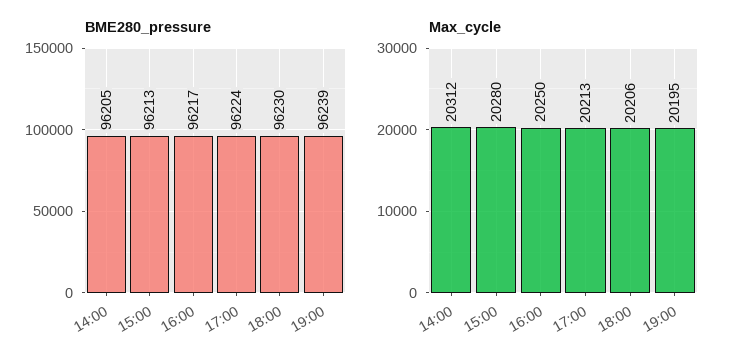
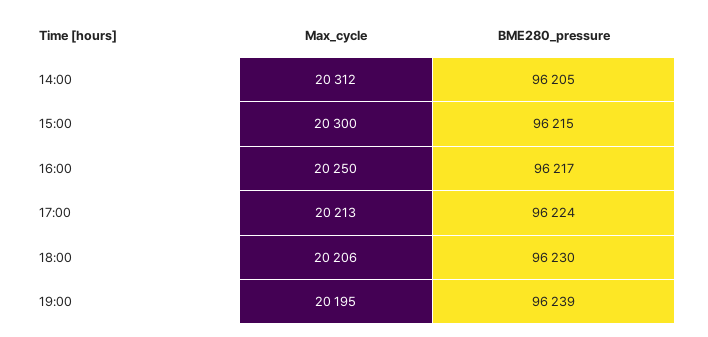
  {
    "BME280_pressure": {
      "14:00": 96205,
-     "15:00": 96213,
+     "15:00": 96215,
      "16:00": 96217,
      "17:00": 96224,
      "18:00": 96230,
      "19:00": 96239
    },
    "Max_cycle": {
      "14:00": 20312,
-     "15:00": 20280,
+     "15:00": 20300,
      "16:00": 20250,
      "17:00": 20213,
      "18:00": 20206,
      "19:00": 20195
    }
  }

